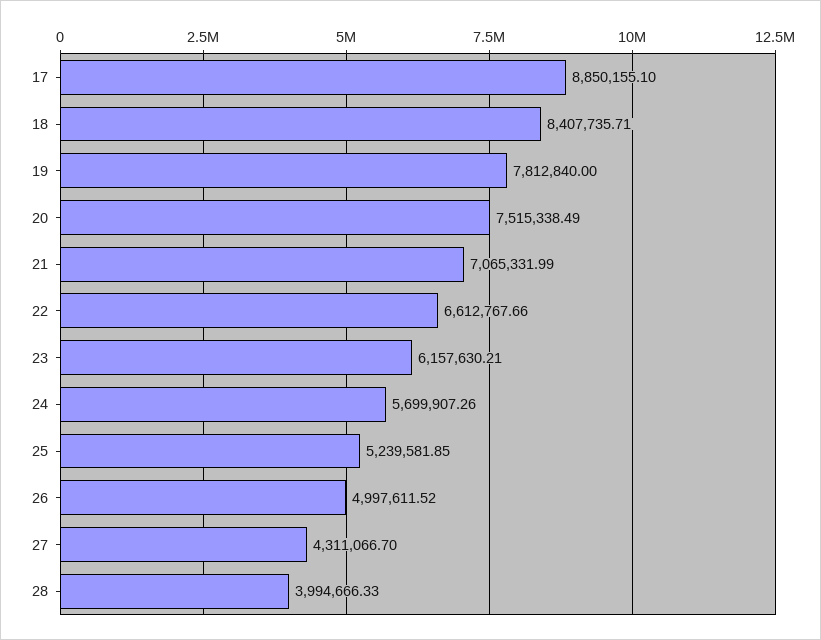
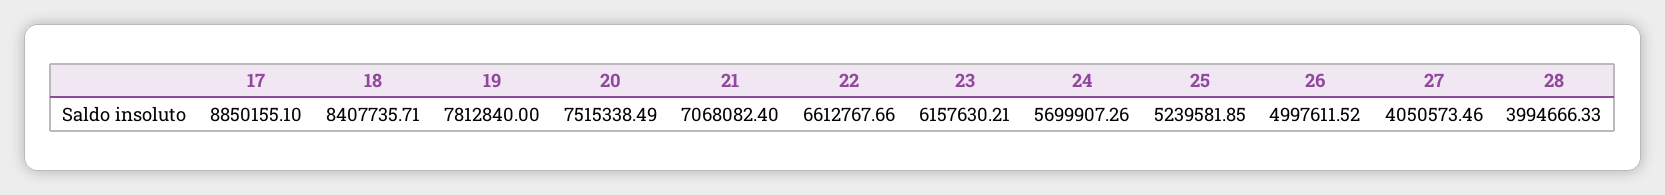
  {
    "17": 8850155.1,
    "18": 8407735.71,
    "19": 7812840,
    "20": 7515338.49,
-   "21": 7065331.99,
+   "21": 7068082.4,
    "22": 6612767.66,
    "23": 6157630.21,
    "24": 5699907.26,
    "25": 5239581.85,
    "26": 4997611.52,
-   "27": 4311066.7,
+   "27": 4050573.46,
    "28": 3994666.33
  }

